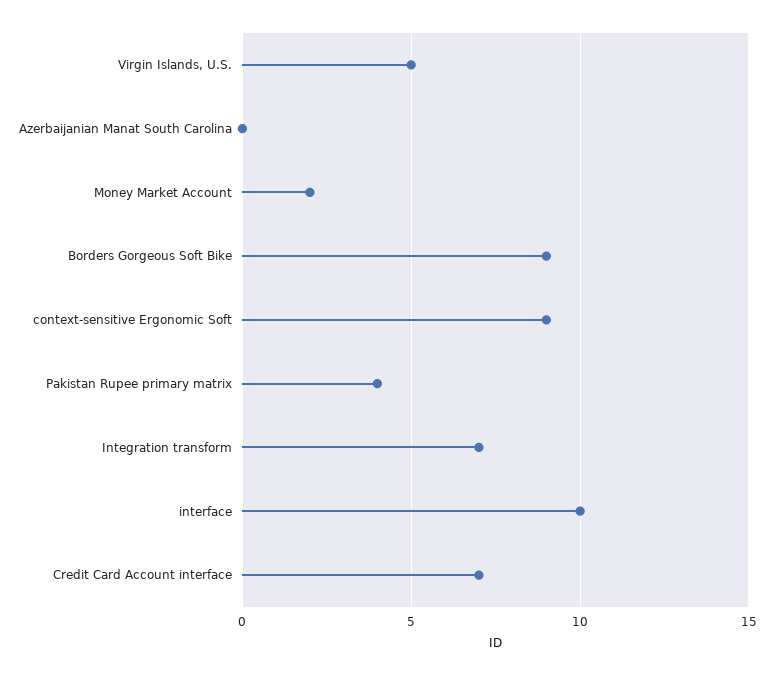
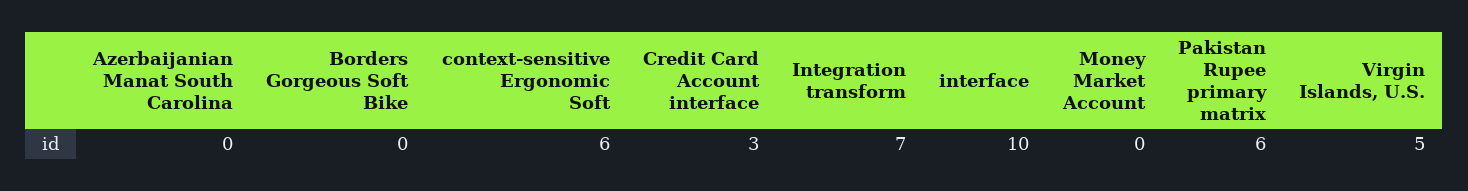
  {
    "Virgin Islands, U.S.": 5,
    "Azerbaijanian Manat South Carolina": 0,
-   "Money Market Account": 2,
+   "Money Market Account": 0,
-   "Borders Gorgeous Soft Bike": 9,
+   "Borders Gorgeous Soft Bike": 0,
-   "context-sensitive Ergonomic Soft": 9,
+   "context-sensitive Ergonomic Soft": 6,
-   "Pakistan Rupee primary matrix": 4,
+   "Pakistan Rupee primary matrix": 6,
    "Integration transform": 7,
    "interface": 10,
-   "Credit Card Account interface": 7
+   "Credit Card Account interface": 3
  }

